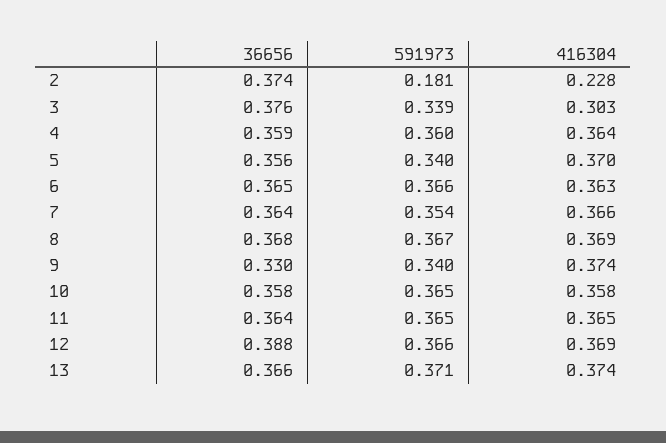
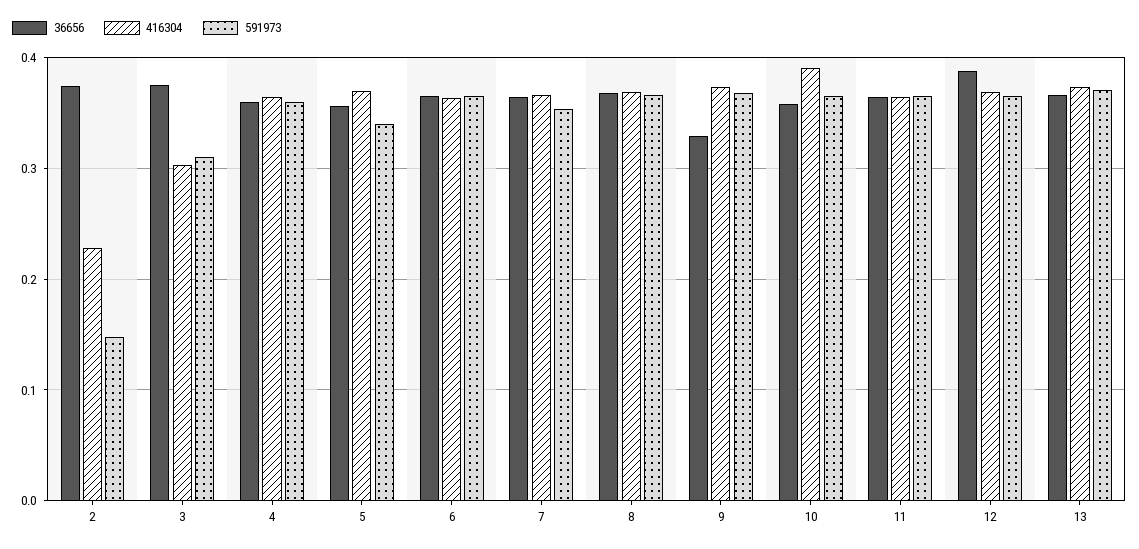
  {
    "36656": {
      "2": 0.374,
      "3": 0.376,
      "4": 0.359,
      "5": 0.356,
      "6": 0.365,
      "7": 0.364,
      "8": 0.368,
      "9": 0.33,
      "10": 0.358,
      "11": 0.364,
      "12": 0.388,
      "13": 0.366
    },
    "591973": {
-     "2": 0.181,
+     "2": 0.15,
-     "3": 0.339,
+     "3": 0.31,
      "4": 0.36,
      "5": 0.34,
      "6": 0.366,
      "7": 0.354,
      "8": 0.367,
-     "9": 0.34,
+     "9": 0.37,
      "10": 0.365,
      "11": 0.365,
      "12": 0.366,
      "13": 0.371
    },
    "416304": {
      "2": 0.228,
      "3": 0.303,
      "4": 0.364,
      "5": 0.37,
      "6": 0.363,
      "7": 0.366,
      "8": 0.369,
      "9": 0.374,
-     "10": 0.358,
+     "10": 0.39,
      "11": 0.365,
      "12": 0.369,
      "13": 0.374
    }
  }

